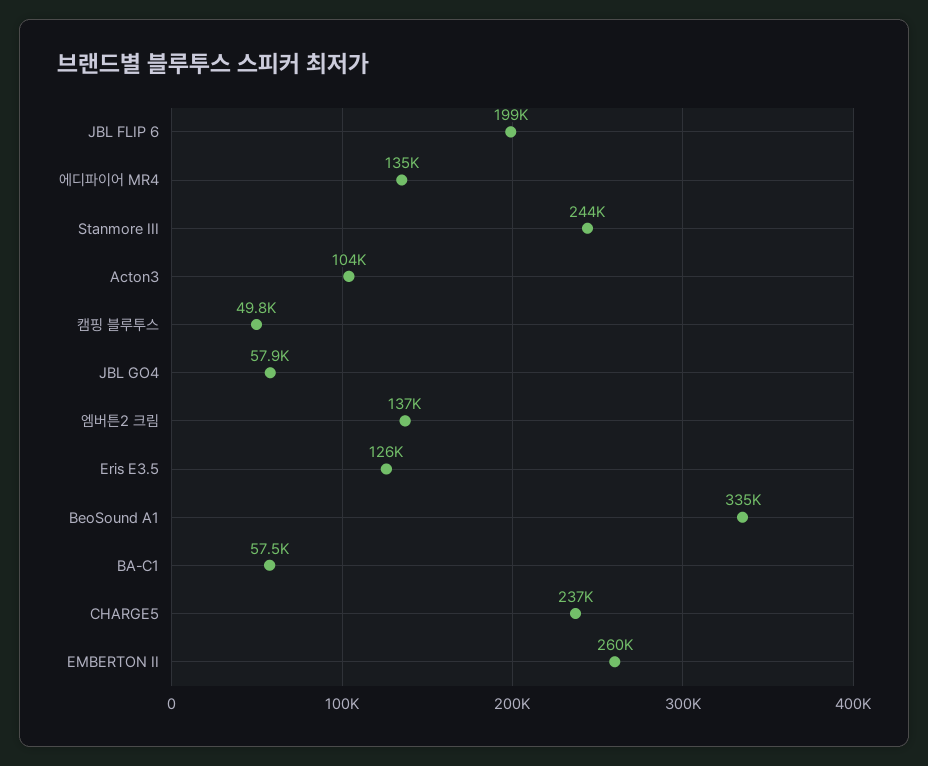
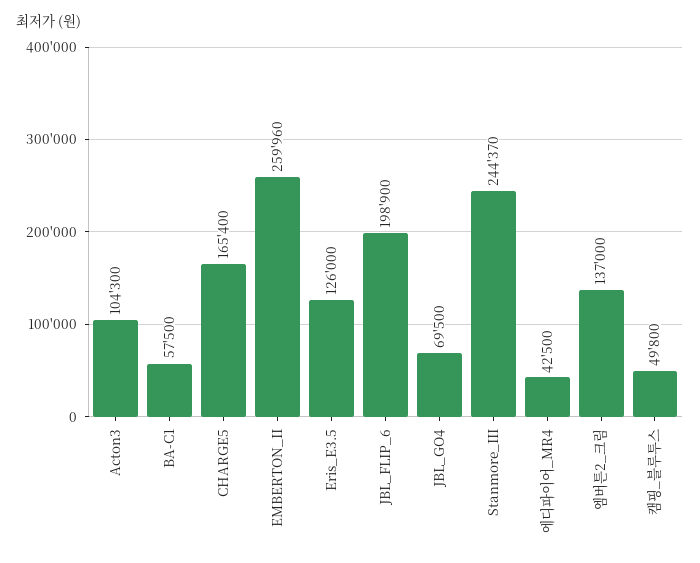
  {
    "JBL FLIP 6": 198900,
-   "에디파이어 MR4": 135000,
+   "에디파이어 MR4": 42500,
    "Stanmore III": 244370,
    "Acton3": 104300,
    "캠핑 블루투스": 49800,
-   "JBL GO4": 57900,
+   "JBL GO4": 69500,
    "엠버튼2 크림": 137000,
    "Eris E3.5": 126000,
-   "BeoSound A1": 335000,
    "BA-C1": 57500,
-   "CHARGE5": 237000,
+   "CHARGE5": 165400,
    "EMBERTON II": 259960
  }

